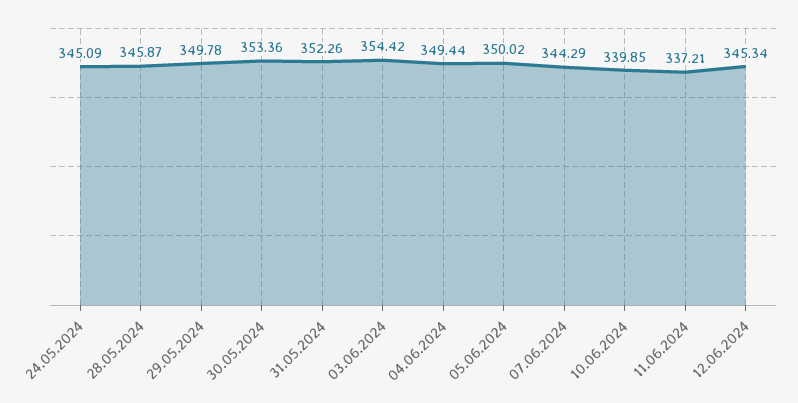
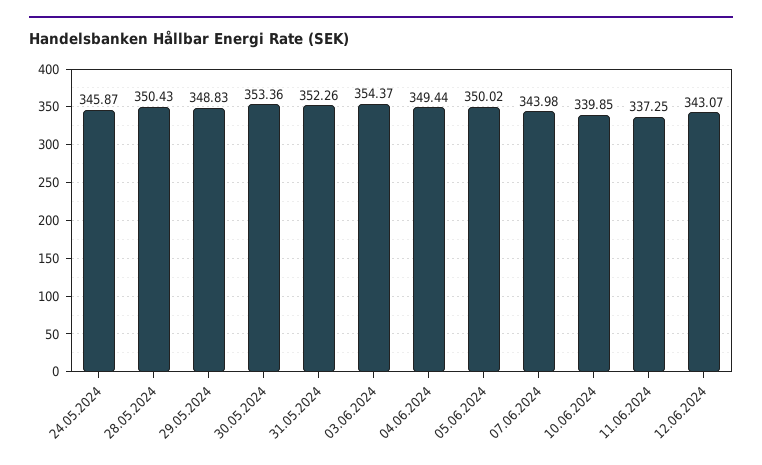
  {
-   "24.05.2024": 345.09,
+   "24.05.2024": 345.87,
-   "28.05.2024": 345.87,
+   "28.05.2024": 350.43,
-   "29.05.2024": 349.78,
+   "29.05.2024": 348.83,
    "30.05.2024": 353.36,
    "31.05.2024": 352.26,
-   "03.06.2024": 354.42,
+   "03.06.2024": 354.37,
    "04.06.2024": 349.44,
    "05.06.2024": 350.02,
-   "07.06.2024": 344.29,
+   "07.06.2024": 343.98,
    "10.06.2024": 339.85,
-   "11.06.2024": 337.21,
+   "11.06.2024": 337.25,
-   "12.06.2024": 345.34
+   "12.06.2024": 343.07
  }

